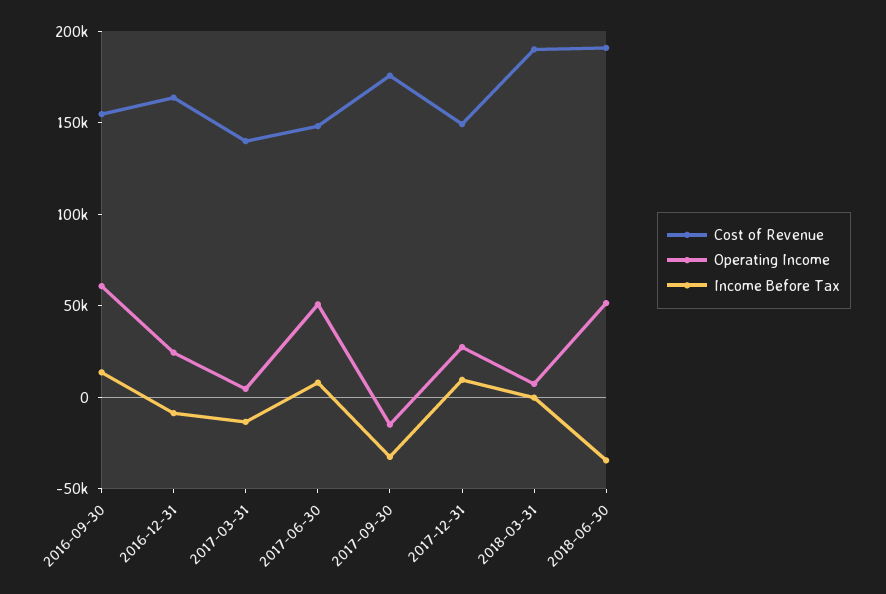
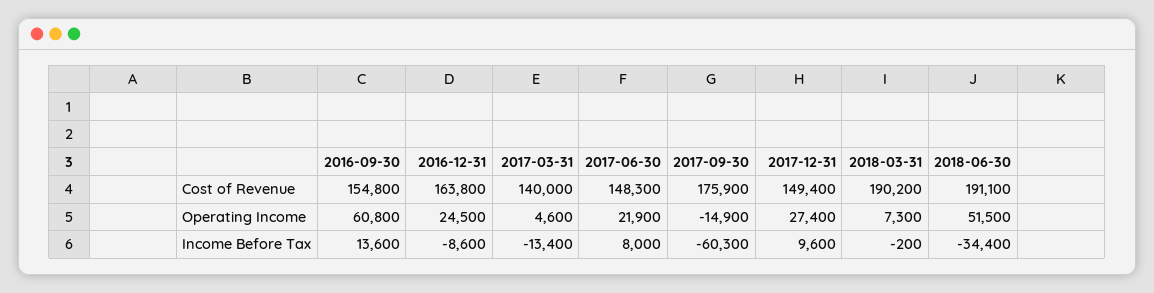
  {
    "Cost of Revenue": {
      "2016-09-30": 154800,
      "2016-12-31": 163800,
      "2017-03-31": 140000,
      "2017-06-30": 148300,
      "2017-09-30": 175900,
      "2017-12-31": 149400,
      "2018-03-31": 190200,
      "2018-06-30": 191100
    },
    "Operating Income": {
      "2016-09-30": 60800,
      "2016-12-31": 24500,
      "2017-03-31": 4600,
-     "2017-06-30": 50000,
+     "2017-06-30": 21900,
      "2017-09-30": -14900,
      "2017-12-31": 27400,
      "2018-03-31": 7300,
      "2018-06-30": 51500
    },
    "Income Before Tax": {
      "2016-09-30": 13600,
      "2016-12-31": -8600,
      "2017-03-31": -13400,
      "2017-06-30": 8000,
-     "2017-09-30": -30000,
+     "2017-09-30": -60300,
      "2017-12-31": 9600,
      "2018-03-31": -200,
      "2018-06-30": -34400
    }
  }

